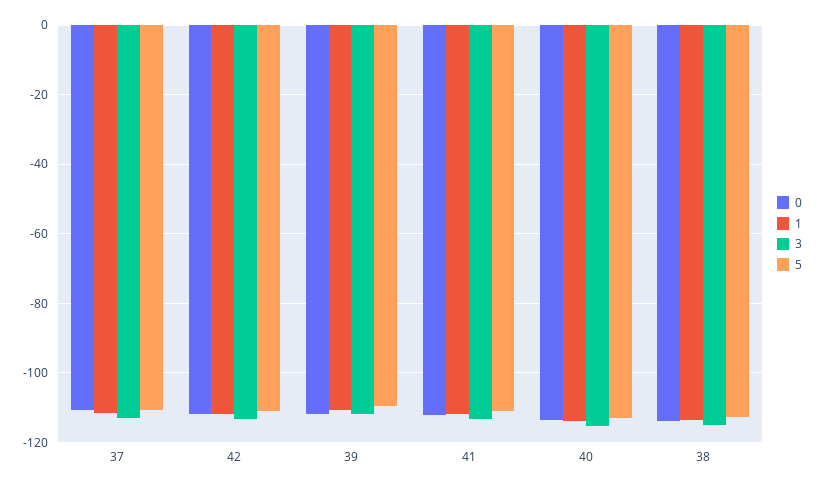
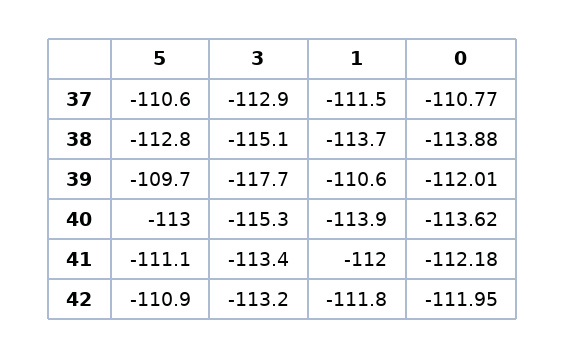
  {
    "0": {
      "37": -110.77,
      "42": -111.95,
      "39": -112.01,
      "41": -112.18,
      "40": -113.62,
      "38": -113.88
    },
    "1": {
      "37": -111.5,
      "42": -111.8,
      "39": -110.6,
      "41": -112,
      "40": -113.9,
      "38": -113.7
    },
    "3": {
      "37": -112.9,
      "42": -113.2,
-     "39": -112,
+     "39": -117.7,
      "41": -113.4,
      "40": -115.3,
      "38": -115.1
    },
    "5": {
      "37": -110.6,
      "42": -110.9,
      "39": -109.7,
      "41": -111.1,
      "40": -113,
      "38": -112.8
    }
  }

